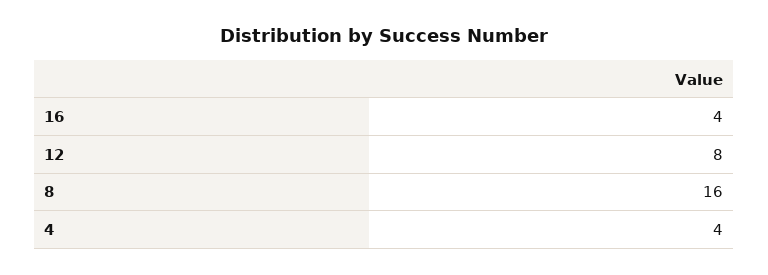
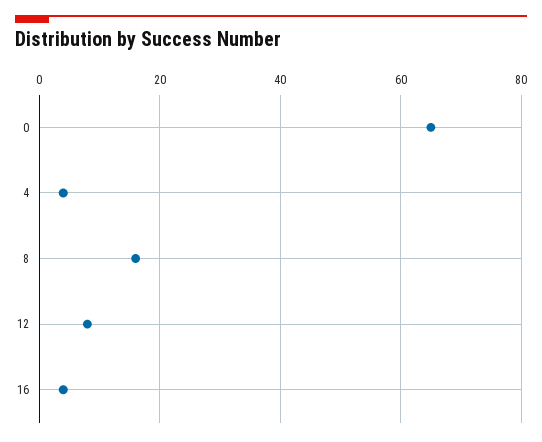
  {
    "16": 4,
    "12": 8,
    "8": 16,
-   "4": 4
+   "4": 4,
+   "0": 65
  }

